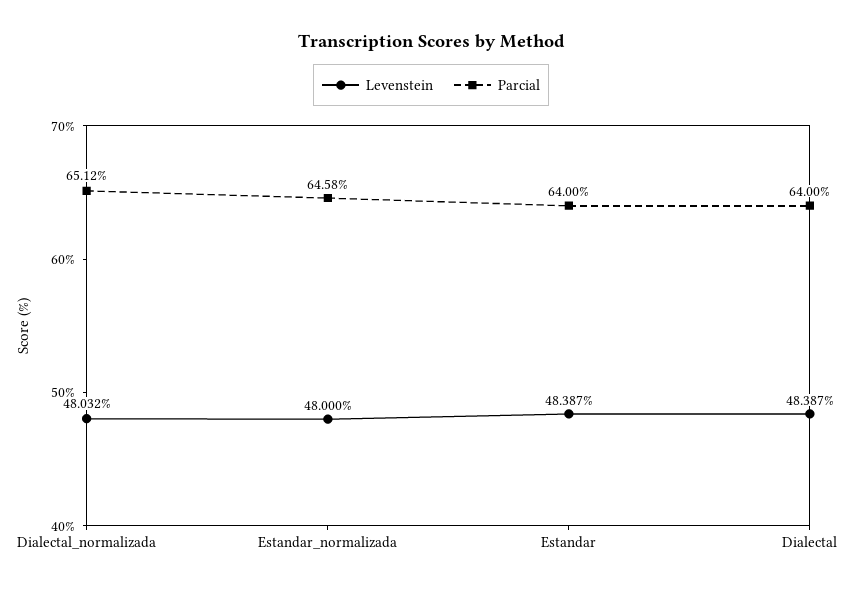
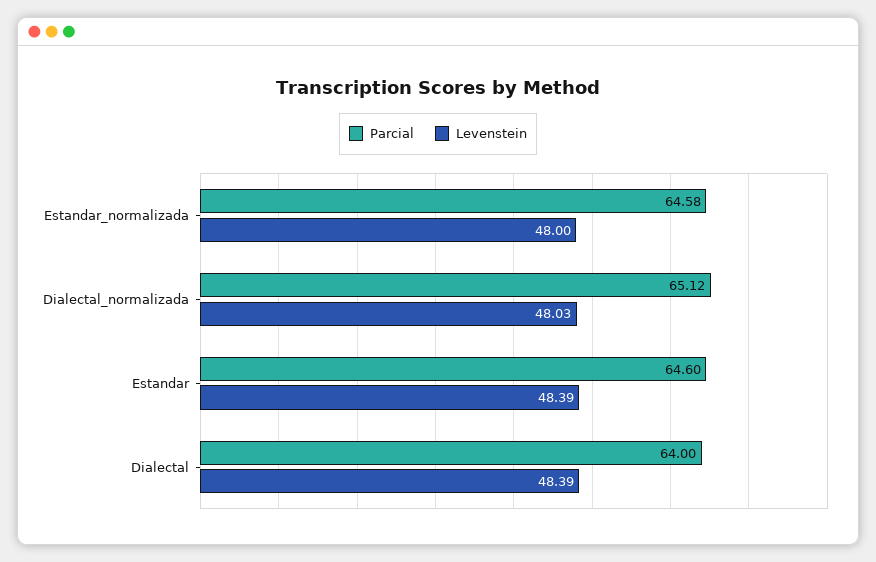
  {
    "Levenstein": {
      "Dialectal_normalizada": 48.032,
      "Estandar_normalizada": 48,
      "Estandar": 48.387,
      "Dialectal": 48.387
    },
    "Parcial": {
      "Dialectal_normalizada": 65.12,
      "Estandar_normalizada": 64.58,
-     "Estandar": 64,
+     "Estandar": 64.6,
      "Dialectal": 64
    }
  }

